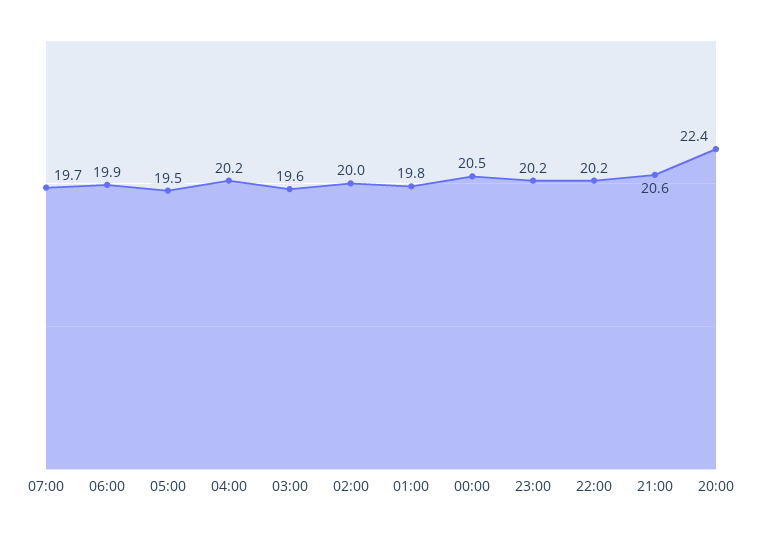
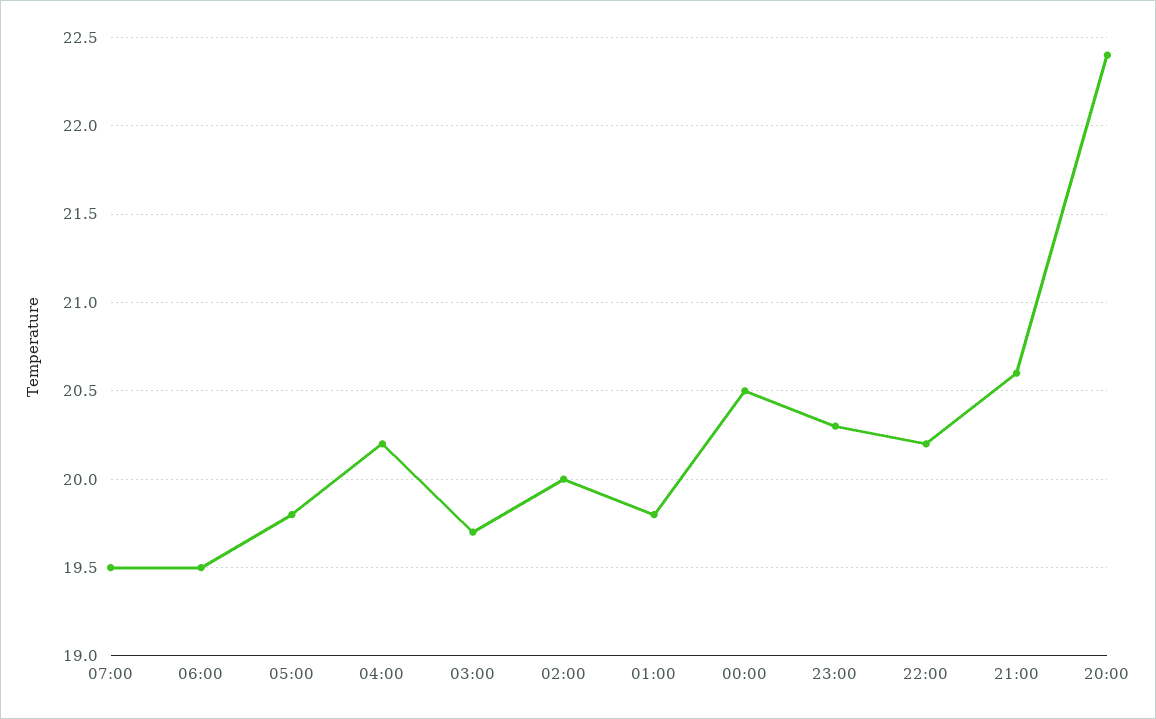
  {
-   "07:00": 19.7,
+   "07:00": 19.5,
-   "06:00": 19.9,
+   "06:00": 19.5,
-   "05:00": 19.5,
+   "05:00": 19.8,
    "04:00": 20.2,
-   "03:00": 19.6,
+   "03:00": 19.7,
    "02:00": 20,
    "01:00": 19.8,
    "00:00": 20.5,
-   "23:00": 20.2,
+   "23:00": 20.3,
    "22:00": 20.2,
    "21:00": 20.6,
    "20:00": 22.4
  }

